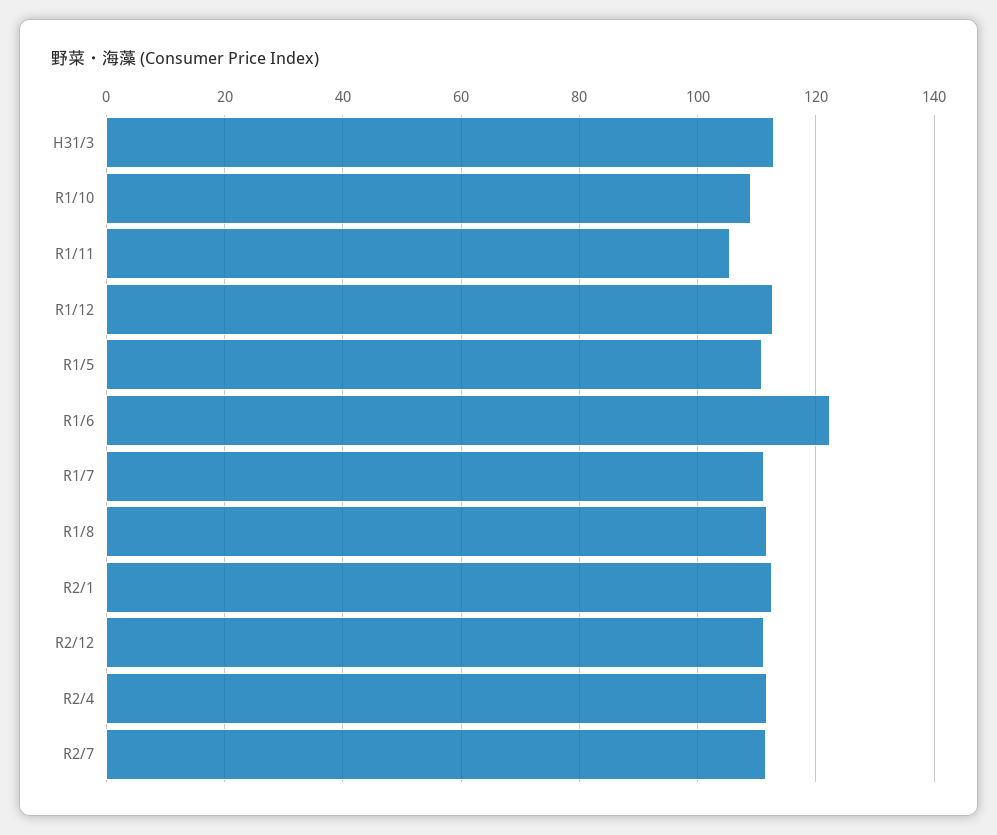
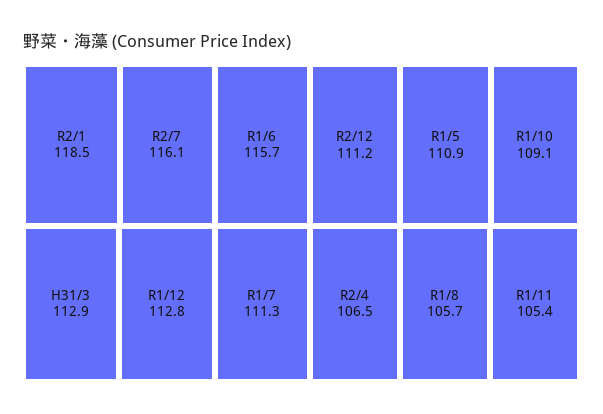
  {
    "H31/3": 112.9,
    "R1/10": 109.1,
    "R1/11": 105.4,
    "R1/12": 112.8,
    "R1/5": 110.9,
-   "R1/6": 122,
+   "R1/6": 115.7,
    "R1/7": 111.3,
-   "R1/8": 112,
+   "R1/8": 105.7,
-   "R2/1": 112,
+   "R2/1": 118.5,
    "R2/12": 111.2,
-   "R2/4": 112,
+   "R2/4": 106.5,
-   "R2/7": 112
+   "R2/7": 116.1
  }

